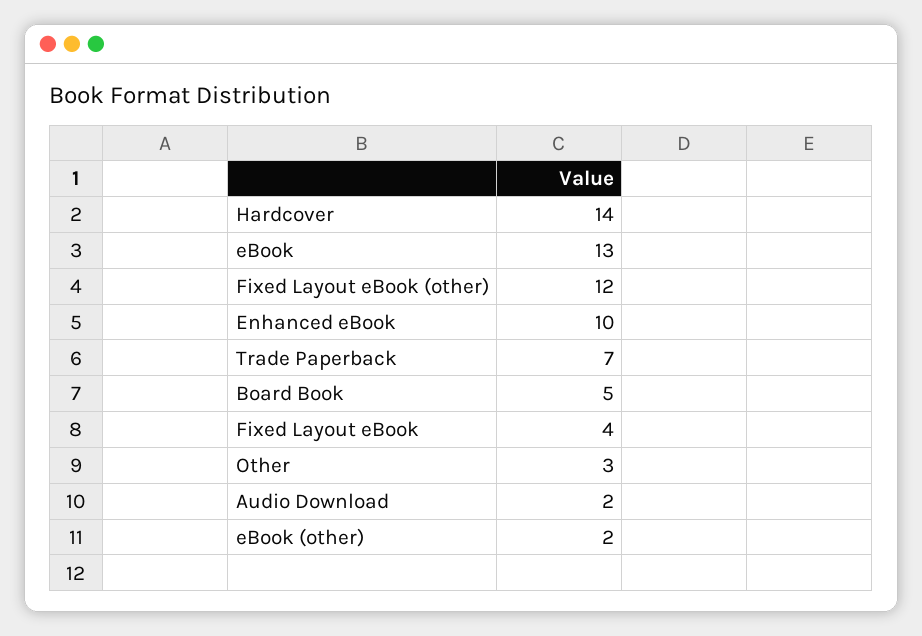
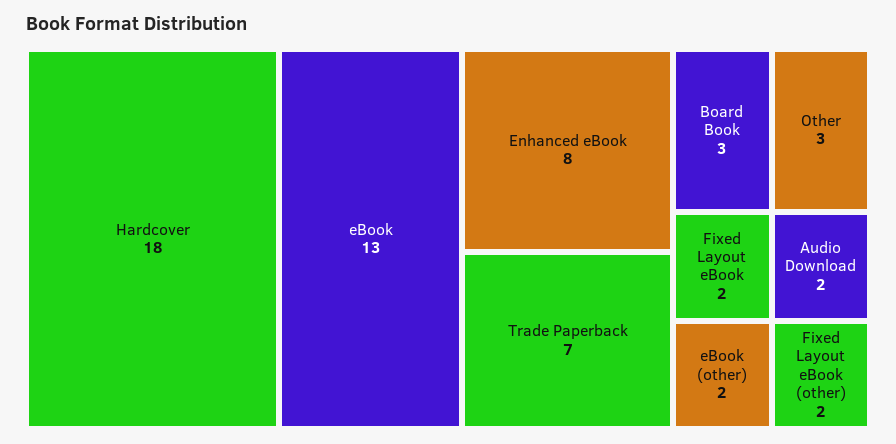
  {
-   "Hardcover": 14,
+   "Hardcover": 18,
    "eBook": 13,
-   "Fixed Layout eBook (other)": 12,
+   "Fixed Layout eBook (other)": 2,
-   "Enhanced eBook": 10,
+   "Enhanced eBook": 8,
    "Trade Paperback": 7,
-   "Board Book": 5,
+   "Board Book": 3,
-   "Fixed Layout eBook": 4,
+   "Fixed Layout eBook": 2,
    "Other": 3,
    "Audio Download": 2,
    "eBook (other)": 2
  }

